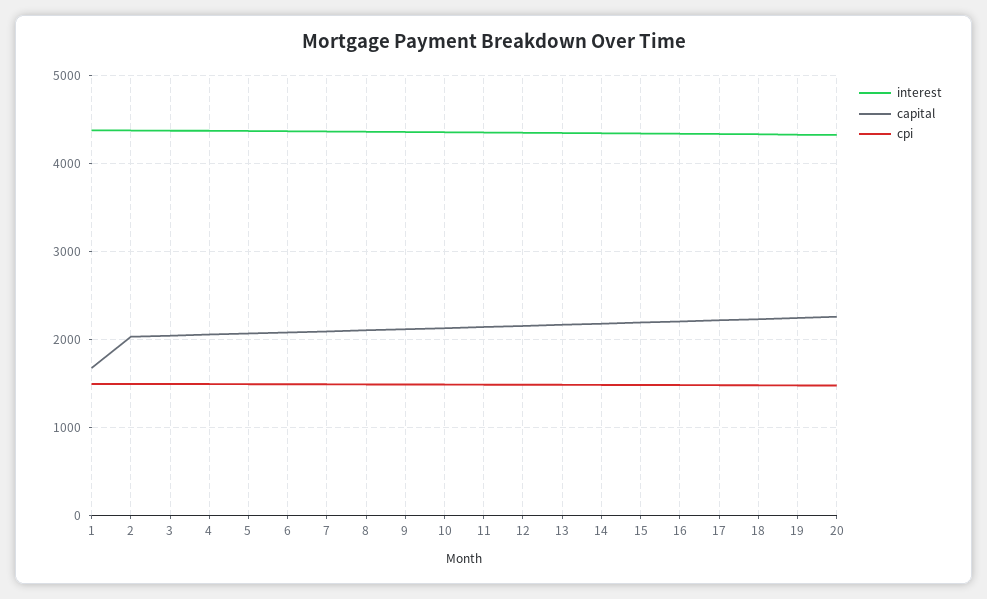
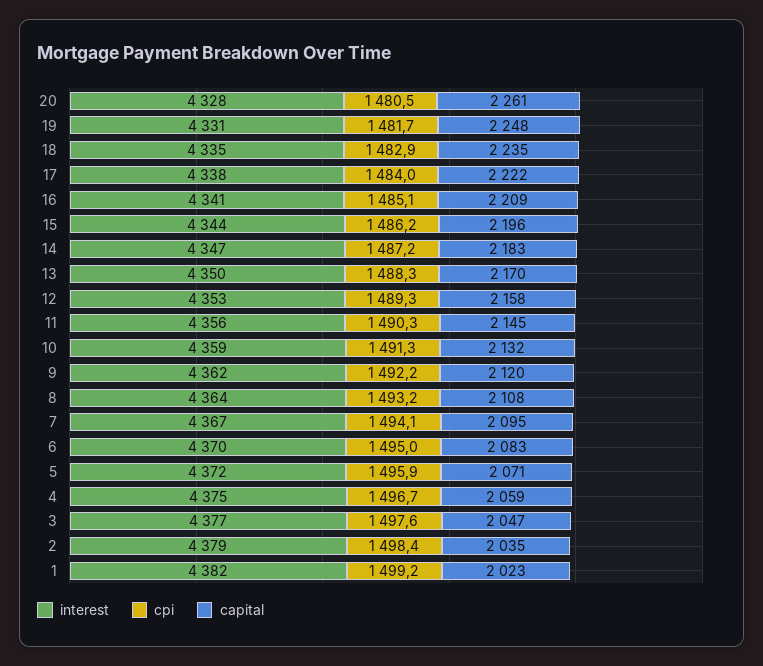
  {
    "interest": {
      "1": 4382,
      "2": 4379,
      "3": 4377,
      "4": 4375,
      "5": 4372,
      "6": 4370,
      "7": 4367,
      "8": 4364,
      "9": 4362,
      "10": 4359,
      "11": 4356,
      "12": 4353,
      "13": 4350,
      "14": 4347,
      "15": 4344,
      "16": 4341,
      "17": 4338,
      "18": 4335,
      "19": 4331,
      "20": 4328
    },
    "capital": {
-     "1": 1700,
+     "1": 2023,
      "2": 2035,
      "3": 2047,
      "4": 2059,
      "5": 2071,
      "6": 2083,
      "7": 2095,
      "8": 2108,
      "9": 2120,
      "10": 2132,
      "11": 2145,
      "12": 2158,
      "13": 2170,
      "14": 2183,
      "15": 2196,
      "16": 2209,
      "17": 2222,
      "18": 2235,
      "19": 2248,
      "20": 2261
    },
    "cpi": {
      "1": 1499.2,
      "2": 1498.4,
      "3": 1497.6,
      "4": 1496.7,
      "5": 1495.9,
      "6": 1495,
      "7": 1494.1,
      "8": 1493.2,
      "9": 1492.2,
      "10": 1491.3,
      "11": 1490.3,
      "12": 1489.3,
      "13": 1488.3,
      "14": 1487.2,
      "15": 1486.2,
      "16": 1485.1,
      "17": 1484,
      "18": 1482.9,
      "19": 1481.7,
      "20": 1480.5
    }
  }

